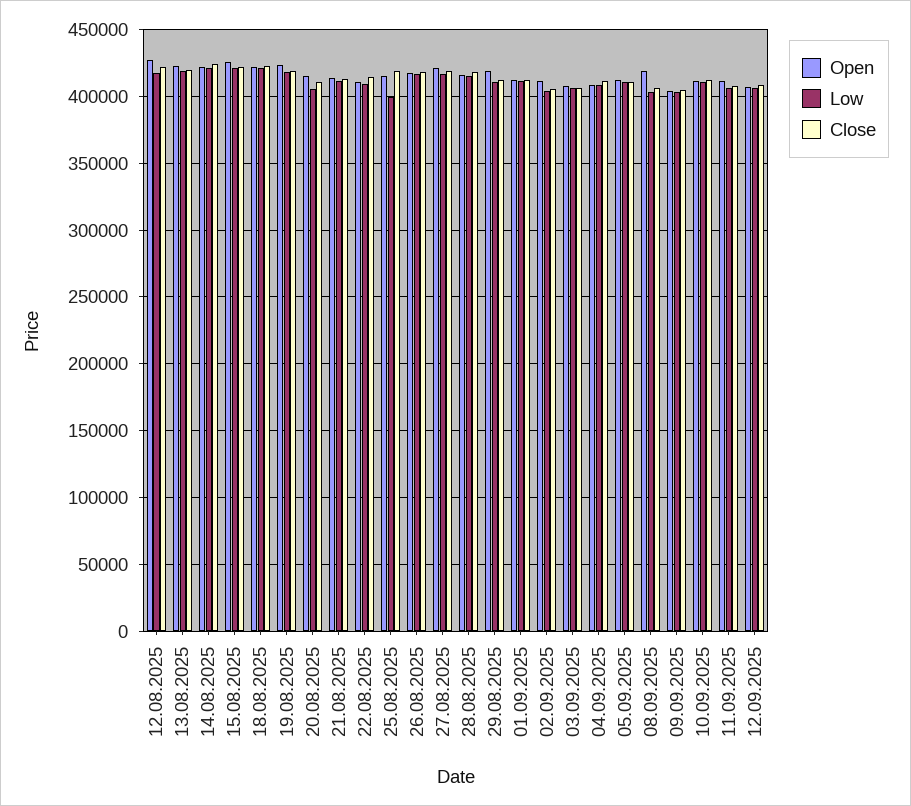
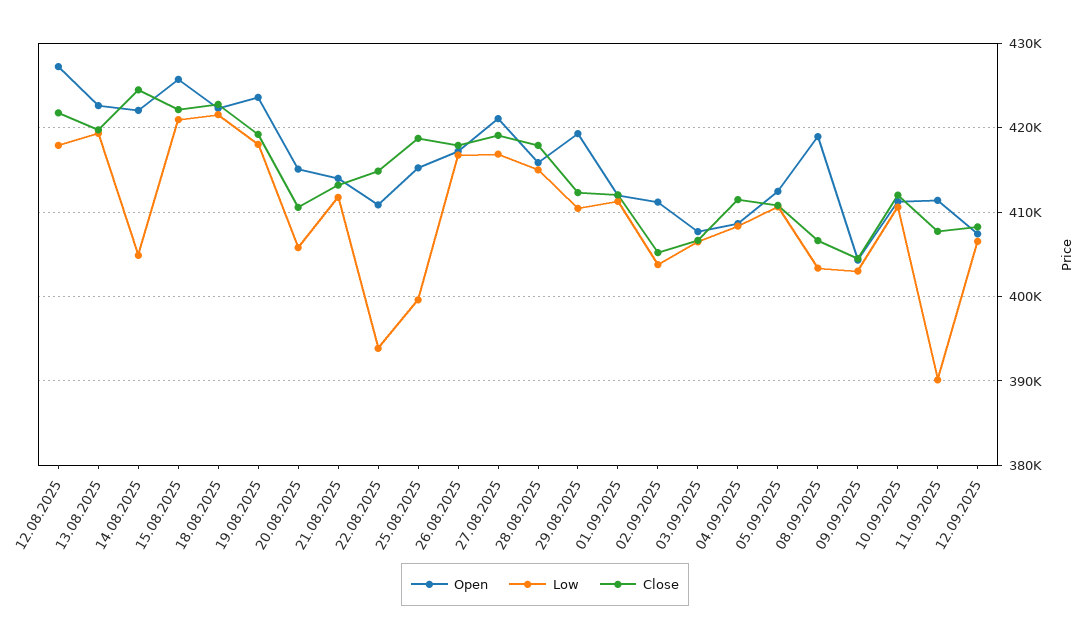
  {
    "Open": {
      "12.08.2025": 427000,
      "13.08.2025": 423000,
      "14.08.2025": 422000,
      "15.08.2025": 426000,
      "18.08.2025": 422000,
      "19.08.2025": 424000,
      "20.08.2025": 415000,
      "21.08.2025": 414000,
      "22.08.2025": 411000,
      "25.08.2025": 415000,
      "26.08.2025": 417000,
      "27.08.2025": 421000,
      "28.08.2025": 416000,
      "29.08.2025": 419000,
      "01.09.2025": 412000,
      "02.09.2025": 411000,
      "03.09.2025": 408000,
      "04.09.2025": 409000,
      "05.09.2025": 412000,
      "08.09.2025": 419000,
      "09.09.2025": 404000,
      "10.09.2025": 411000,
      "11.09.2025": 411000,
      "12.09.2025": 407000
    },
    "Low": {
      "12.08.2025": 418000,
      "13.08.2025": 419000,
-     "14.08.2025": 420000,
+     "14.08.2025": 405000,
      "15.08.2025": 421000,
      "18.08.2025": 422000,
      "19.08.2025": 418000,
      "20.08.2025": 406000,
      "21.08.2025": 412000,
-     "22.08.2025": 410000,
+     "22.08.2025": 394000,
      "25.08.2025": 400000,
      "26.08.2025": 417000,
      "27.08.2025": 417000,
      "28.08.2025": 415000,
      "29.08.2025": 410000,
      "01.09.2025": 411000,
      "02.09.2025": 404000,
      "03.09.2025": 406000,
      "04.09.2025": 408000,
      "05.09.2025": 411000,
      "08.09.2025": 403000,
      "09.09.2025": 403000,
      "10.09.2025": 411000,
-     "11.09.2025": 405000,
+     "11.09.2025": 390000,
      "12.09.2025": 407000
    },
    "Close": {
      "12.08.2025": 422000,
      "13.08.2025": 420000,
      "14.08.2025": 424000,
      "15.08.2025": 422000,
      "18.08.2025": 423000,
      "19.08.2025": 419000,
      "20.08.2025": 411000,
      "21.08.2025": 413000,
      "22.08.2025": 415000,
      "25.08.2025": 419000,
      "26.08.2025": 418000,
      "27.08.2025": 419000,
      "28.08.2025": 418000,
      "29.08.2025": 412000,
      "01.09.2025": 412000,
      "02.09.2025": 405000,
      "03.09.2025": 407000,
      "04.09.2025": 411000,
      "05.09.2025": 411000,
      "08.09.2025": 407000,
      "09.09.2025": 404000,
      "10.09.2025": 412000,
      "11.09.2025": 408000,
      "12.09.2025": 408000
    }
  }

